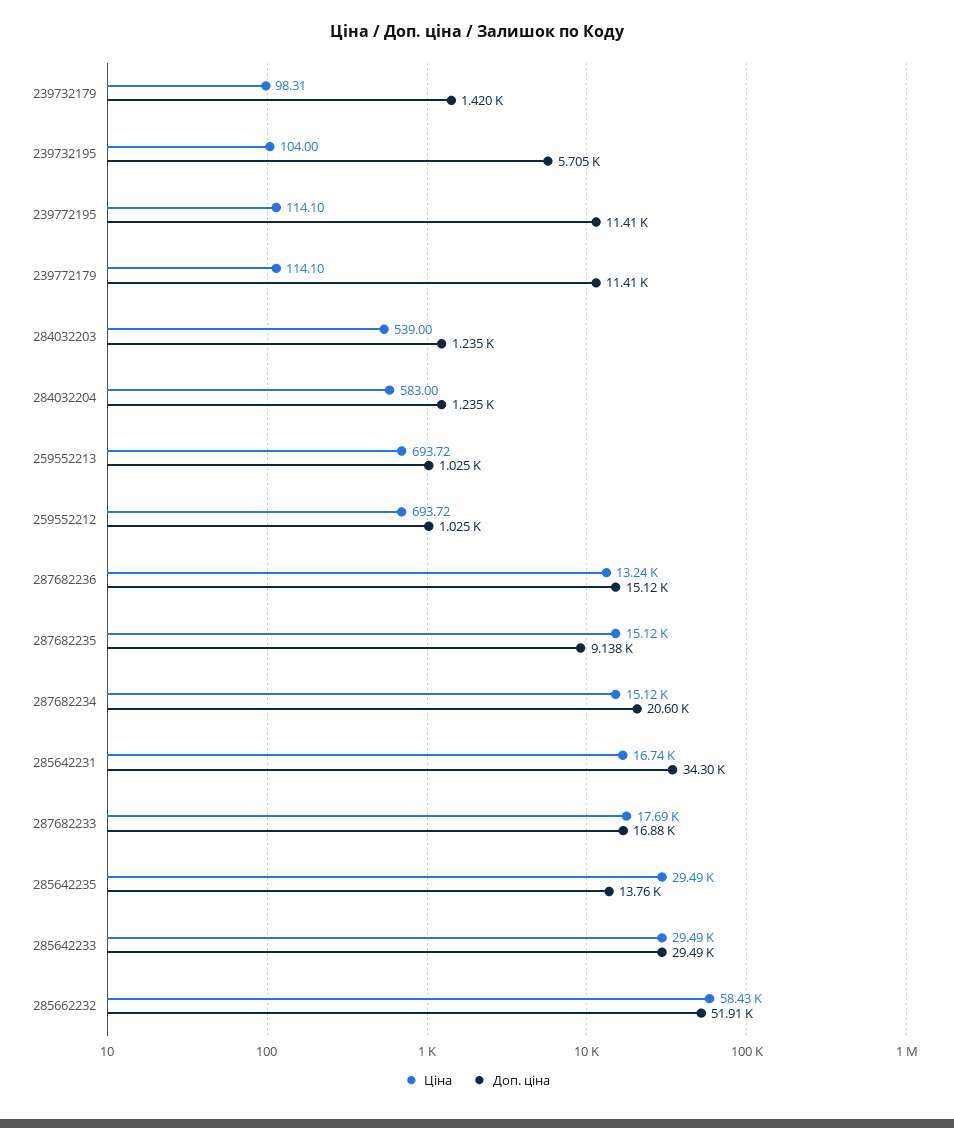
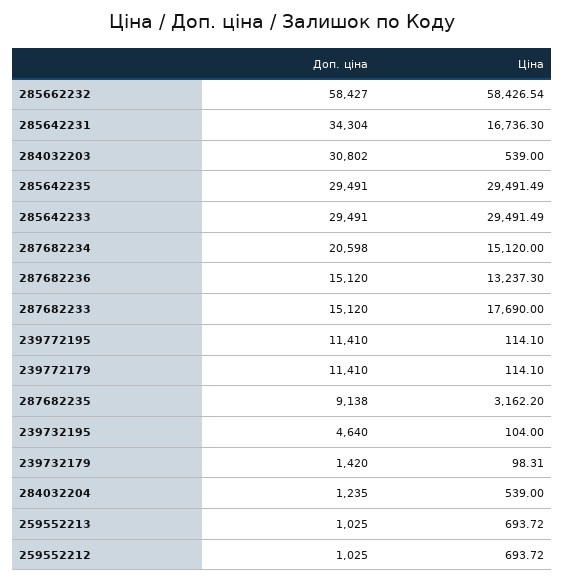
  {
    "Ціна": {
      "239732179": 98.31,
      "239732195": 104,
      "239772195": 114.1,
      "239772179": 114.1,
      "284032203": 539,
-     "284032204": 583,
+     "284032204": 539,
      "259552213": 693.72,
      "259552212": 693.72,
      "287682236": 13237.3,
-     "287682235": 15120,
+     "287682235": 3162.2,
      "287682234": 15120,
      "285642231": 16736.3,
      "287682233": 17690,
      "285642235": 29491.49,
      "285642233": 29491.49,
      "285662232": 58426.54
    },
    "Доп. ціна": {
      "239732179": 1420,
-     "239732195": 5705,
+     "239732195": 4640,
      "239772195": 11410,
      "239772179": 11410,
-     "284032203": 1235,
+     "284032203": 30802,
      "284032204": 1235,
      "259552213": 1025,
      "259552212": 1025,
      "287682236": 15120,
      "287682235": 9138,
      "287682234": 20598,
      "285642231": 34304,
-     "287682233": 16880,
+     "287682233": 15120,
-     "285642235": 13760,
+     "285642235": 29491,
      "285642233": 29491,
-     "285662232": 51910
+     "285662232": 58427
    }
  }

